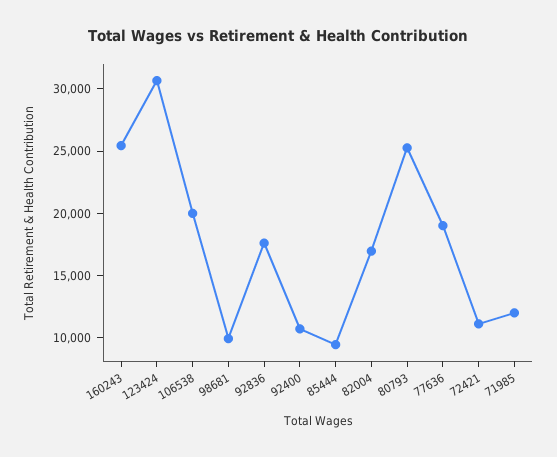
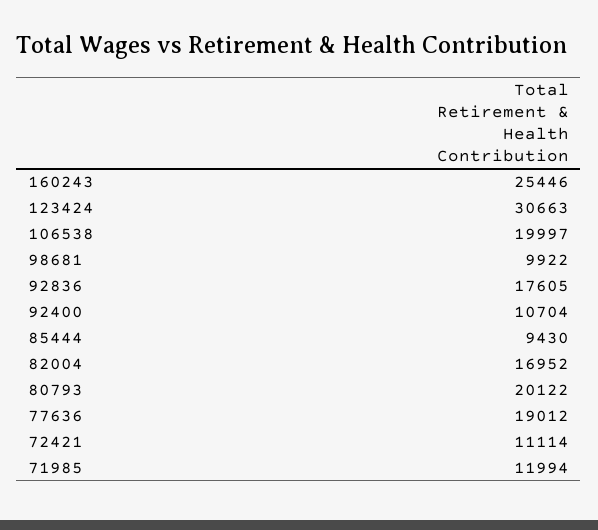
  {
    "160243": 25446,
    "123424": 30663,
    "106538": 19997,
    "98681": 9922,
    "92836": 17605,
    "92400": 10704,
    "85444": 9430,
    "82004": 16952,
-   "80793": 25000,
+   "80793": 20122,
    "77636": 19012,
    "72421": 11114,
    "71985": 11994
  }

